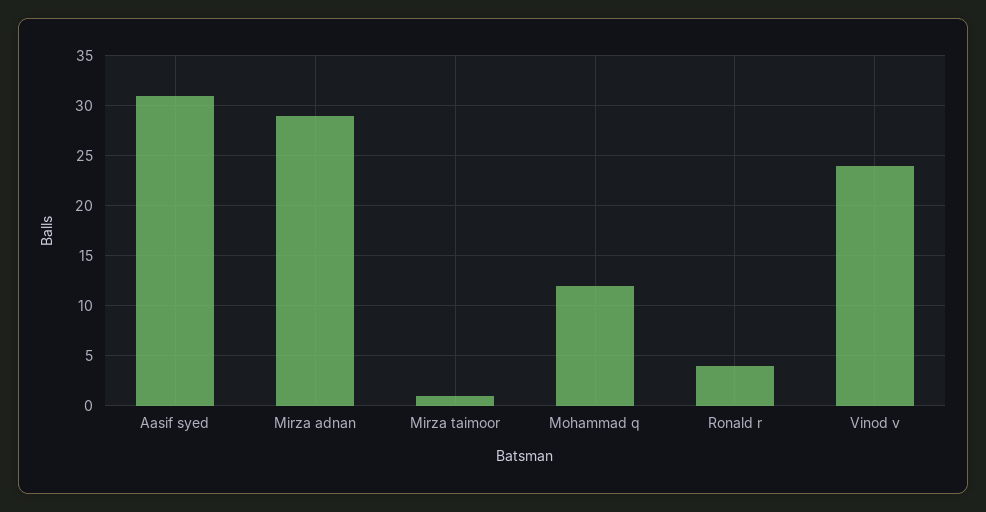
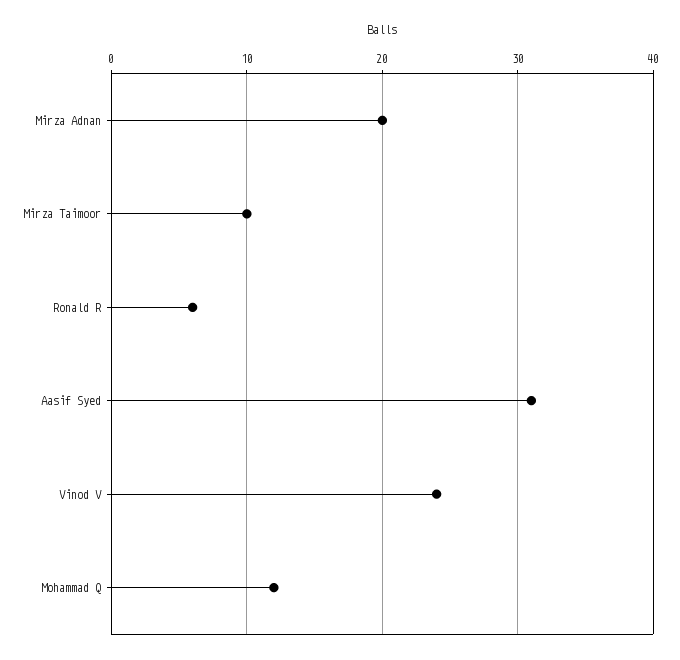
  {
    "Aasif syed": 31,
-   "Mirza adnan": 29,
+   "Mirza adnan": 20,
-   "Mirza taimoor": 1,
+   "Mirza taimoor": 10,
    "Mohammad q": 12,
-   "Ronald r": 4,
+   "Ronald r": 6,
    "Vinod v": 24
  }

